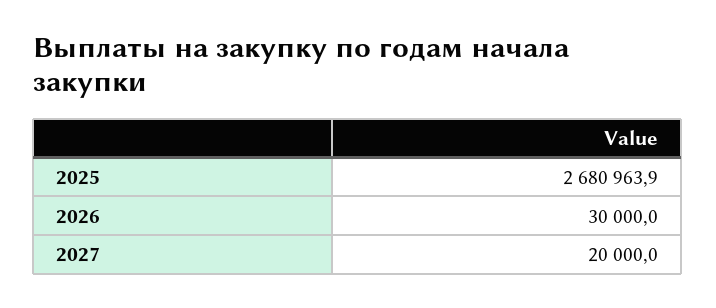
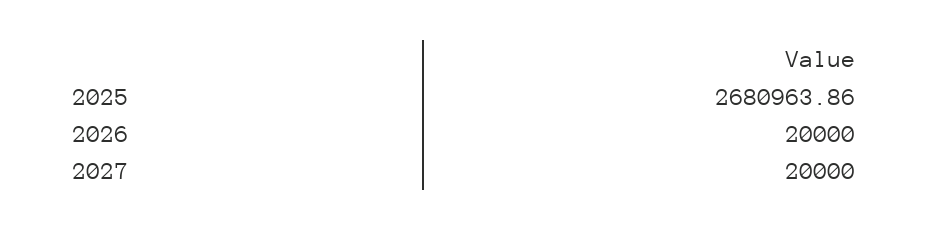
  {
    "2025": 2680963.86,
-   "2026": 30000,
+   "2026": 20000,
    "2027": 20000
  }

